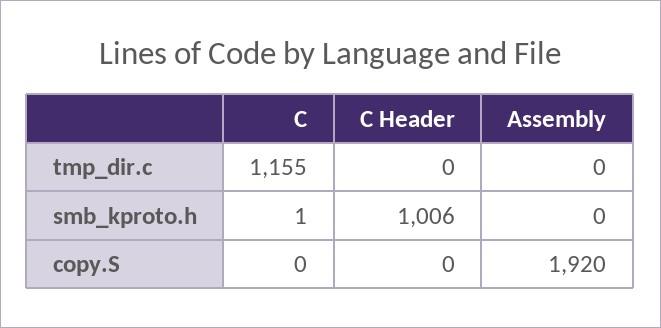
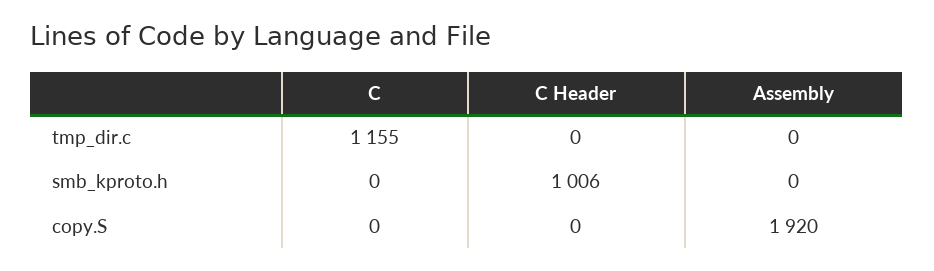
  {
    "C": {
      "tmp_dir.c": 1155,
-     "smb_kproto.h": 1,
+     "smb_kproto.h": 0,
      "copy.S": 0
    },
    "C Header": {
      "tmp_dir.c": 0,
      "smb_kproto.h": 1006,
      "copy.S": 0
    },
    "Assembly": {
      "tmp_dir.c": 0,
      "smb_kproto.h": 0,
      "copy.S": 1920
    }
  }

